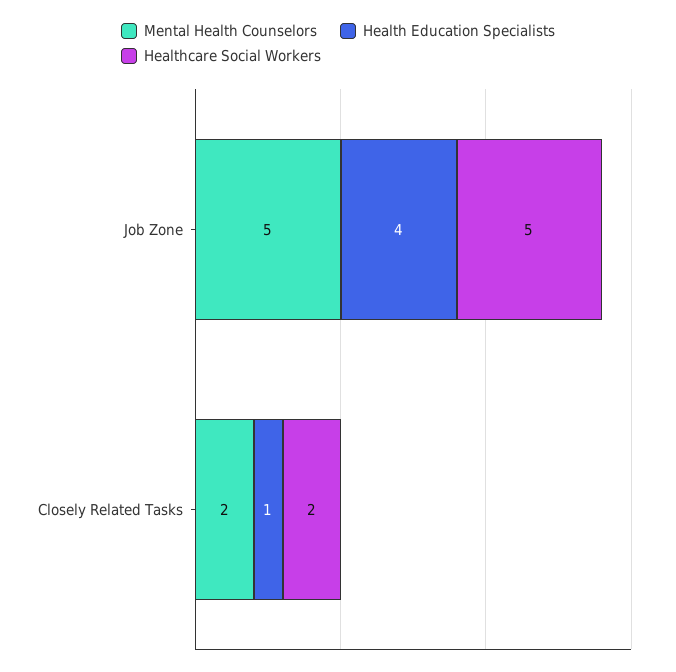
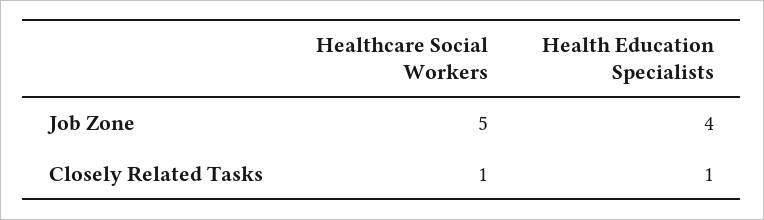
  {
-   "Mental Health Counselors": {
-     "Job Zone": 5,
-     "Closely Related Tasks": 2
-   },
    "Health Education Specialists": {
      "Job Zone": 4,
      "Closely Related Tasks": 1
    },
    "Healthcare Social Workers": {
      "Job Zone": 5,
-     "Closely Related Tasks": 2
+     "Closely Related Tasks": 1
    }
  }

